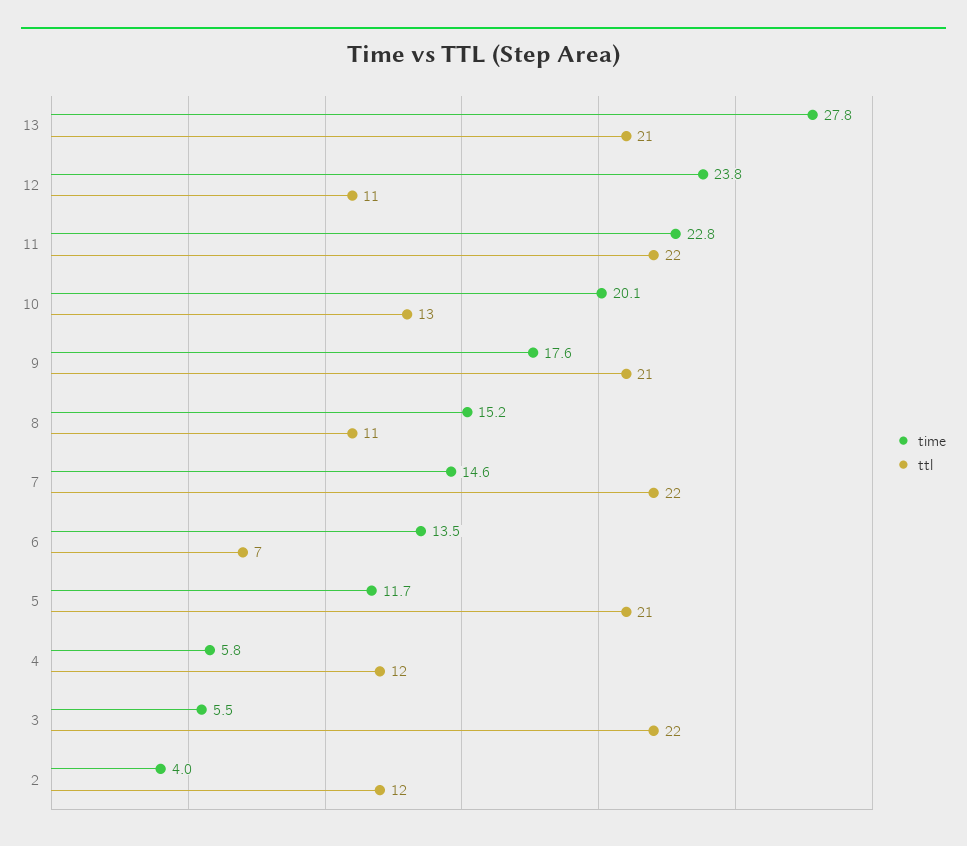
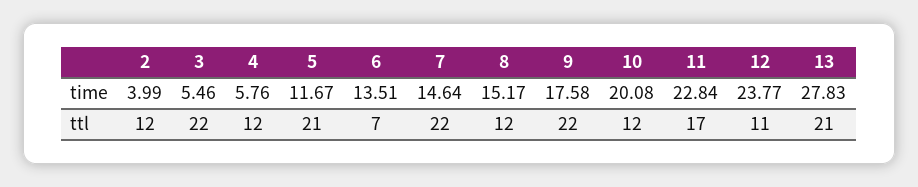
  {
    "time": {
      "13": 27.83,
      "12": 23.77,
      "11": 22.84,
      "10": 20.08,
      "9": 17.58,
      "8": 15.17,
      "7": 14.64,
      "6": 13.51,
      "5": 11.67,
      "4": 5.76,
      "3": 5.46,
      "2": 3.99
    },
    "ttl": {
      "13": 21,
      "12": 11,
-     "11": 22,
+     "11": 17,
-     "10": 13,
+     "10": 12,
-     "9": 21,
+     "9": 22,
-     "8": 11,
+     "8": 12,
      "7": 22,
      "6": 7,
      "5": 21,
      "4": 12,
      "3": 22,
      "2": 12
    }
  }

